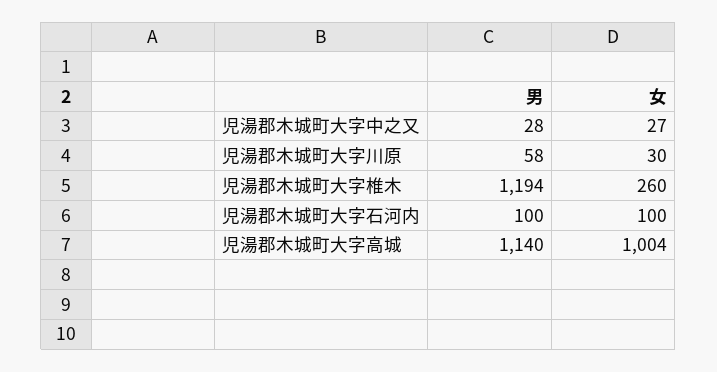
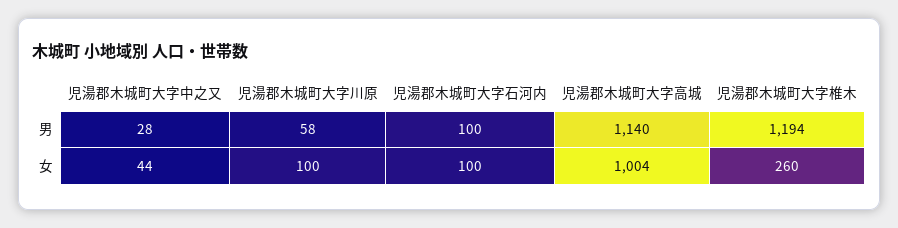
  {
    "男": {
      "児湯郡木城町大字中之又": 28,
      "児湯郡木城町大字川原": 58,
      "児湯郡木城町大字椎木": 1194,
      "児湯郡木城町大字石河内": 100,
      "児湯郡木城町大字高城": 1140
    },
    "女": {
-     "児湯郡木城町大字中之又": 27,
+     "児湯郡木城町大字中之又": 44,
-     "児湯郡木城町大字川原": 30,
+     "児湯郡木城町大字川原": 100,
      "児湯郡木城町大字椎木": 260,
      "児湯郡木城町大字石河内": 100,
      "児湯郡木城町大字高城": 1004
    }
  }

